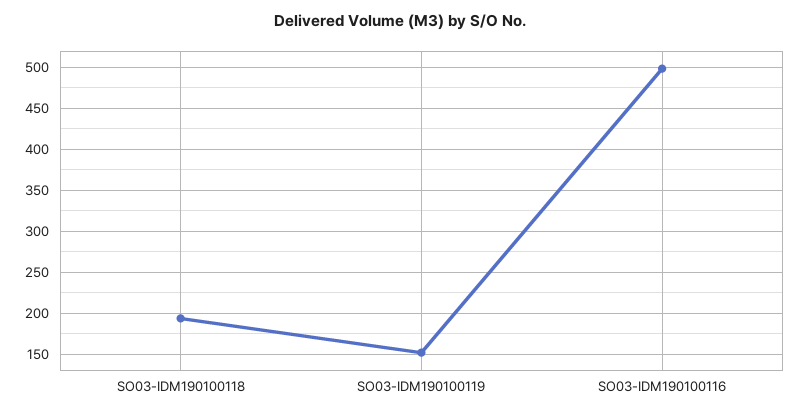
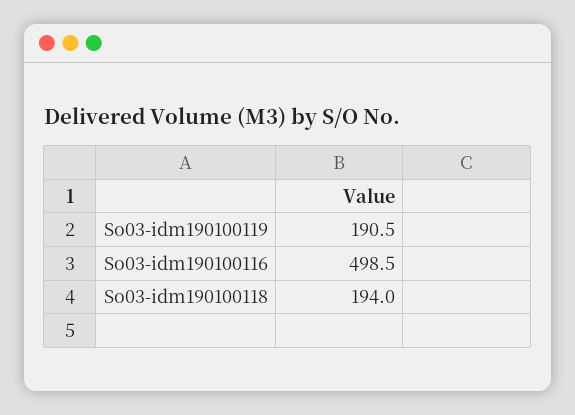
  {
    "SO03-IDM190100118": 194,
-   "SO03-IDM190100119": 150,
+   "SO03-IDM190100119": 190.5,
    "SO03-IDM190100116": 498.5
  }

